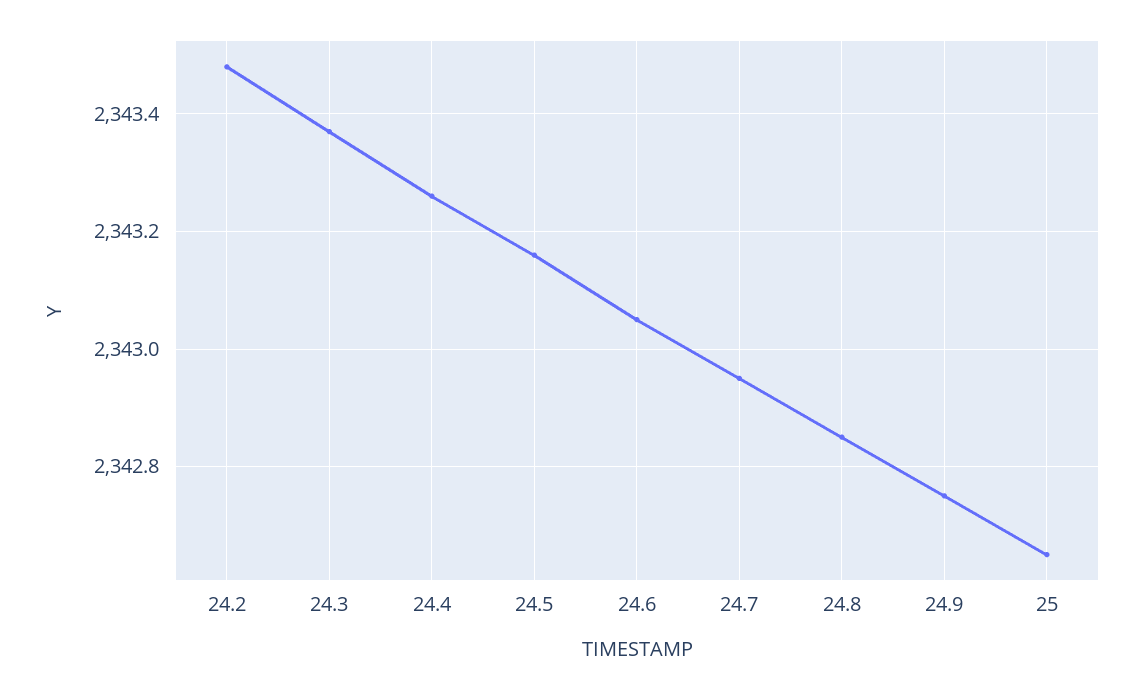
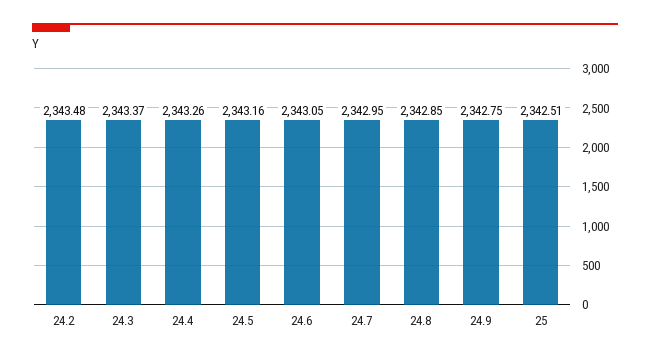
  {
    "24.2": 2343.48,
    "24.3": 2343.37,
    "24.4": 2343.26,
    "24.5": 2343.16,
    "24.6": 2343.05,
    "24.7": 2342.95,
    "24.8": 2342.85,
    "24.9": 2342.75,
-   "25": 2342.65
+   "25": 2342.51
  }

